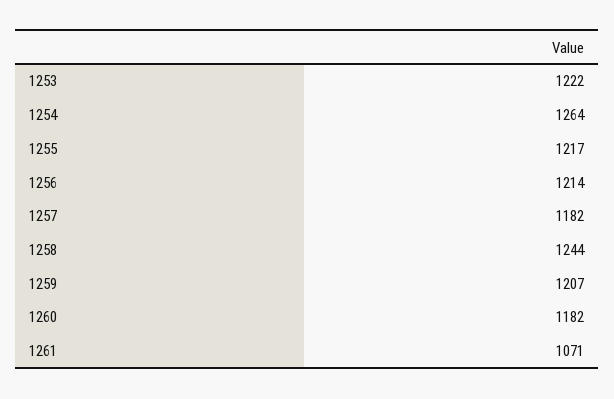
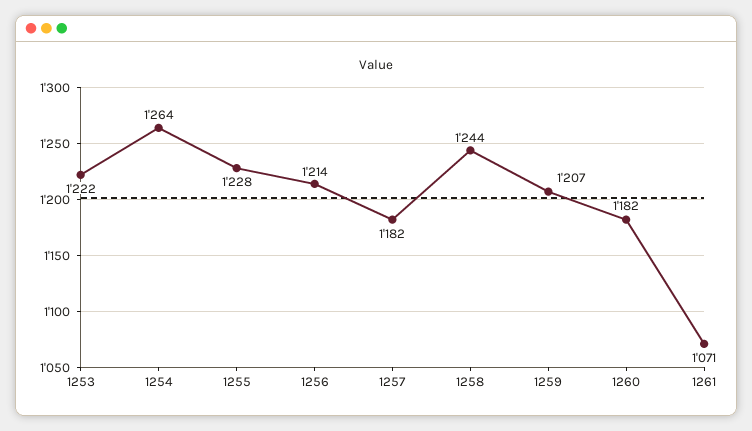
  {
    "1253": 1222,
    "1254": 1264,
-   "1255": 1217,
+   "1255": 1228,
    "1256": 1214,
    "1257": 1182,
    "1258": 1244,
    "1259": 1207,
    "1260": 1182,
    "1261": 1071
  }

